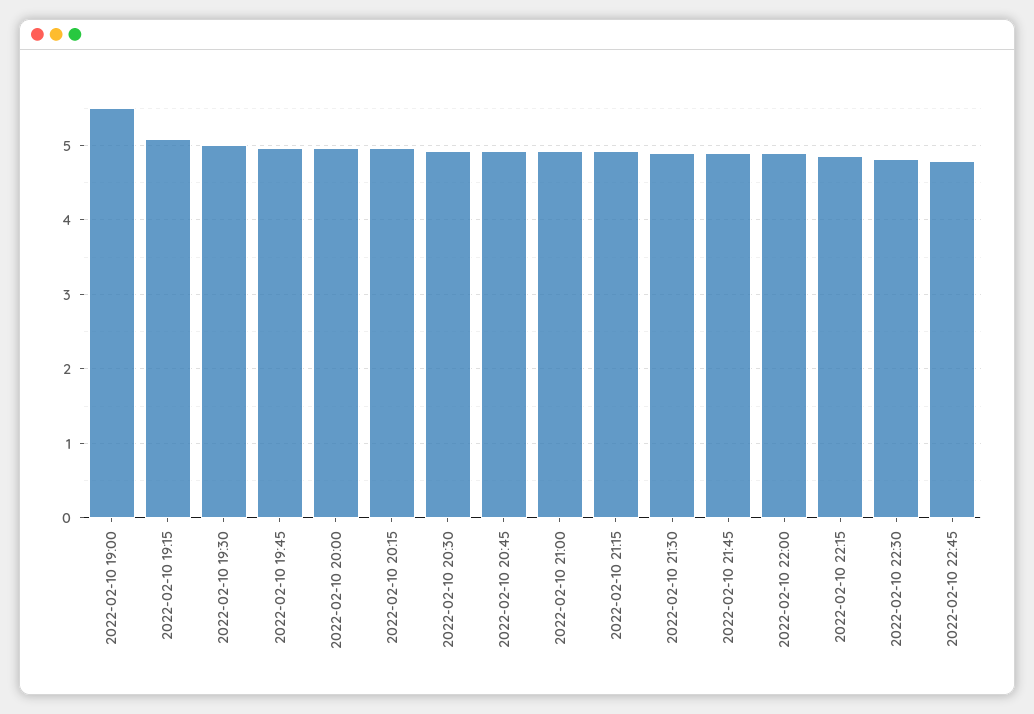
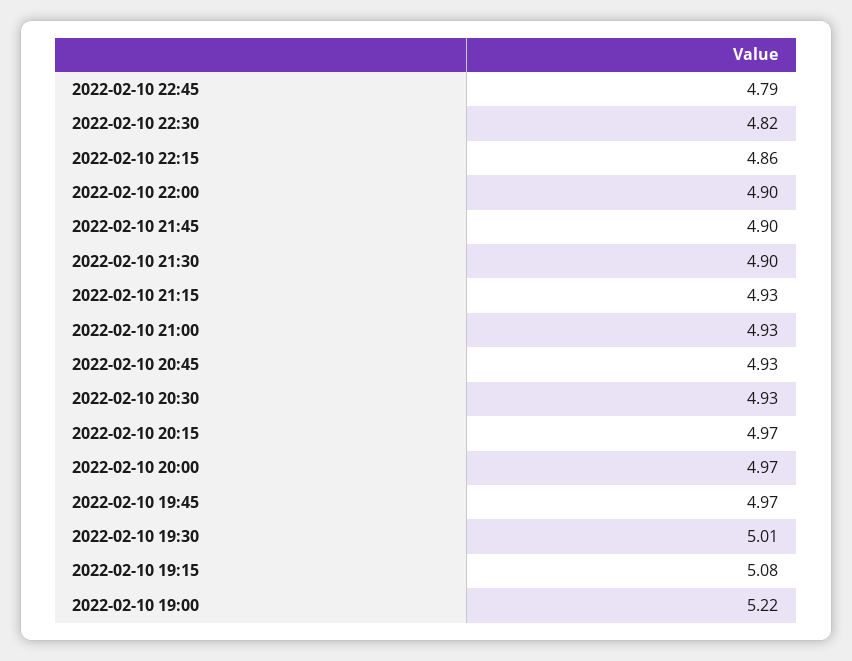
  {
-   "2022-02-10 19:00": 5.5,
+   "2022-02-10 19:00": 5.22,
    "2022-02-10 19:15": 5.08,
    "2022-02-10 19:30": 5.01,
    "2022-02-10 19:45": 4.97,
    "2022-02-10 20:00": 4.97,
    "2022-02-10 20:15": 4.97,
    "2022-02-10 20:30": 4.93,
    "2022-02-10 20:45": 4.93,
    "2022-02-10 21:00": 4.93,
    "2022-02-10 21:15": 4.93,
    "2022-02-10 21:30": 4.9,
    "2022-02-10 21:45": 4.9,
    "2022-02-10 22:00": 4.9,
    "2022-02-10 22:15": 4.86,
    "2022-02-10 22:30": 4.82,
    "2022-02-10 22:45": 4.79
  }

